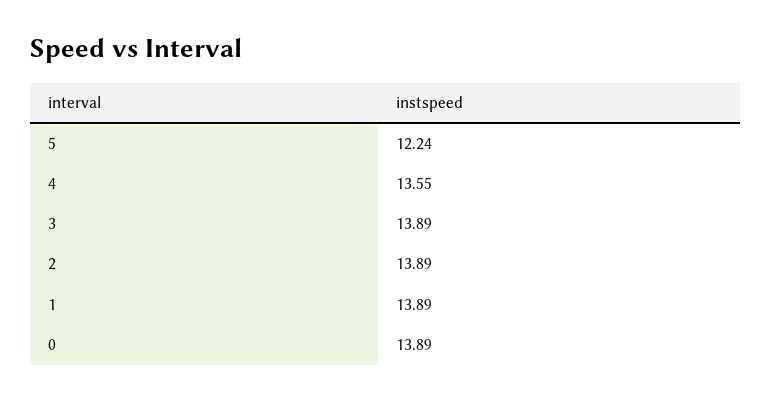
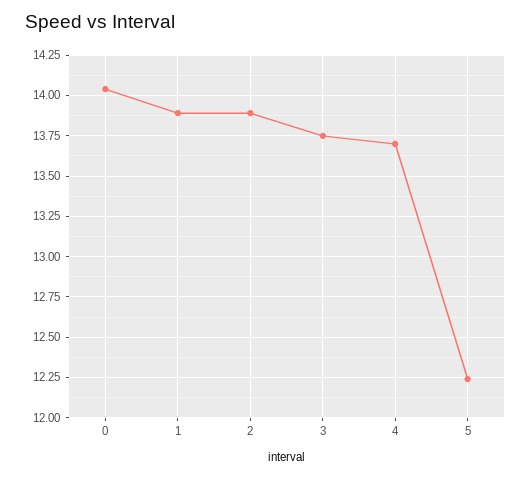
  {
    "5": 12.24,
-   "4": 13.55,
+   "4": 13.7,
-   "3": 13.89,
+   "3": 13.75,
    "2": 13.89,
    "1": 13.89,
-   "0": 13.89
+   "0": 14.05
  }

